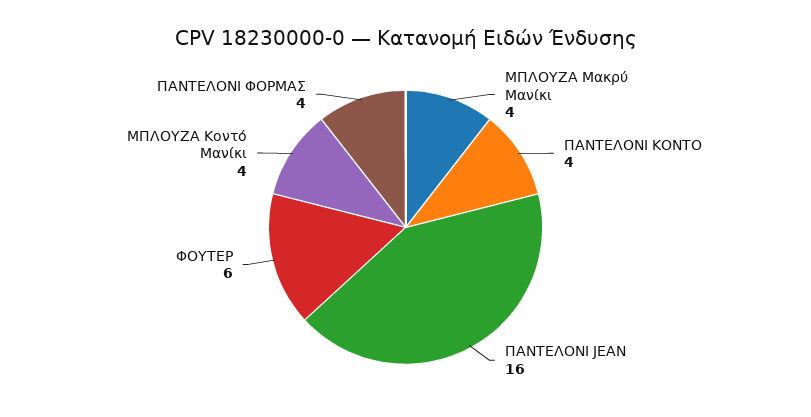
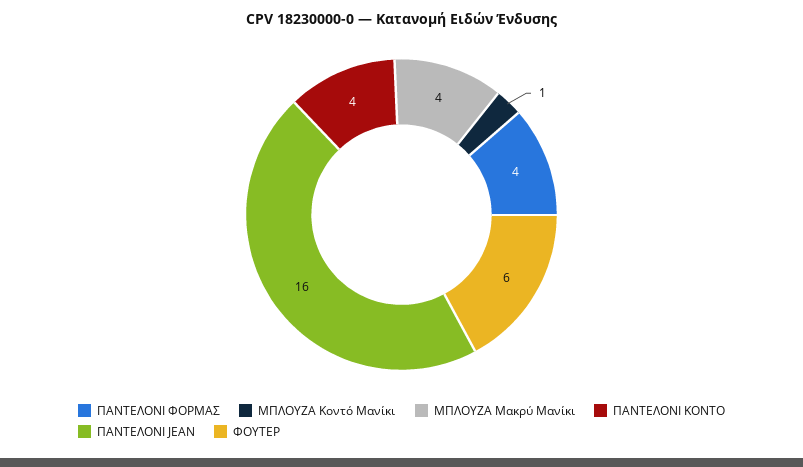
  {
    "ΜΠΛΟΥΖΑ Μακρύ Μανίκι": 4,
    "ΠΑΝΤΕΛΟΝΙ ΚΟΝΤΟ": 4,
    "ΠΑΝΤΕΛΟΝΙ JEAN": 16,
    "ΦΟΥΤΕΡ": 6,
-   "ΜΠΛΟΥΖΑ Κοντό Μανίκι": 4,
+   "ΜΠΛΟΥΖΑ Κοντό Μανίκι": 1,
    "ΠΑΝΤΕΛΟΝΙ ΦΟΡΜΑΣ": 4
  }

